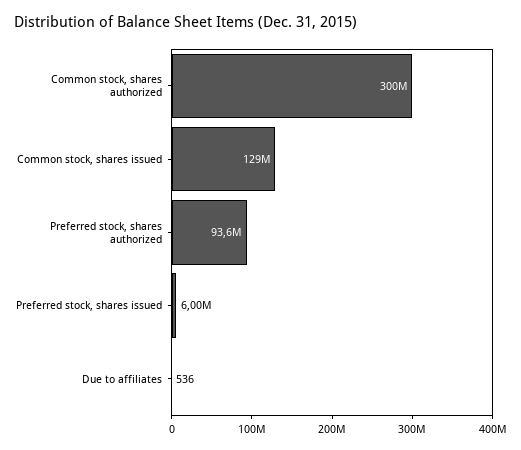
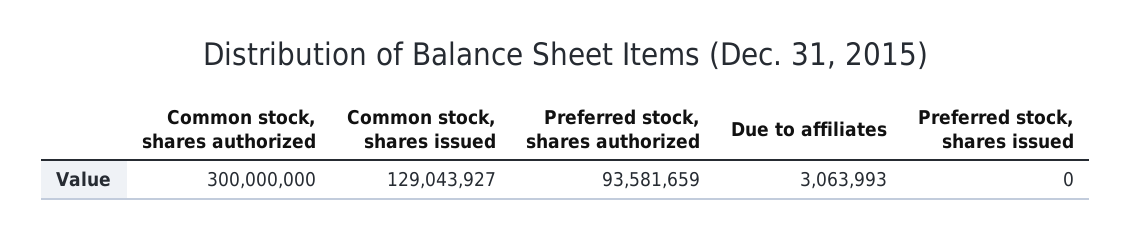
  {
    "Common stock, shares authorized": 300000000,
    "Common stock, shares issued": 129043927,
    "Preferred stock, shares authorized": 93581659,
-   "Preferred stock, shares issued": 6000000,
+   "Preferred stock, shares issued": 0,
-   "Due to affiliates": 536
+   "Due to affiliates": 3063993
  }

